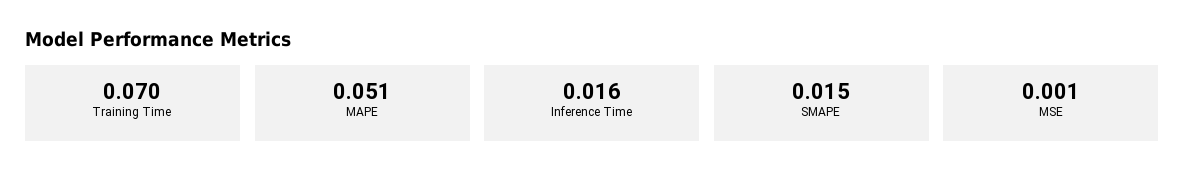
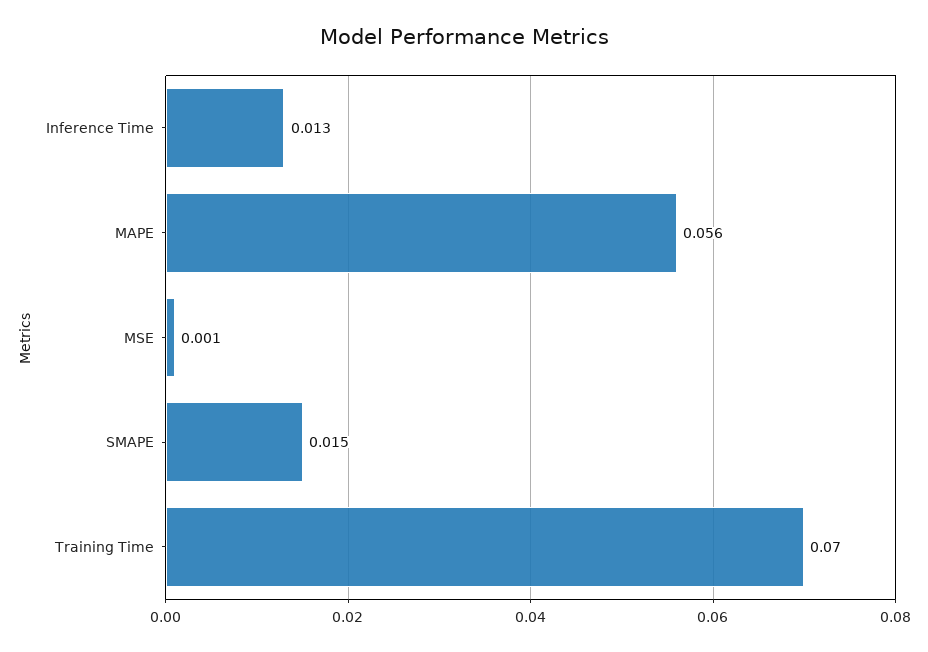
  {
    "Training Time": 0.07,
-   "MAPE": 0.051,
+   "MAPE": 0.056,
-   "Inference Time": 0.016,
+   "Inference Time": 0.013,
    "SMAPE": 0.015,
    "MSE": 0.001
  }

